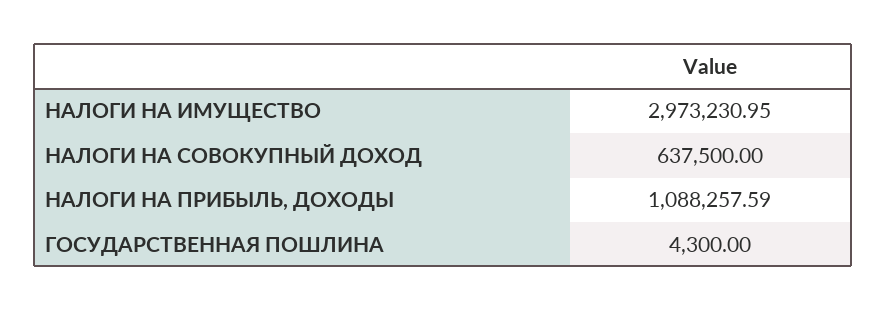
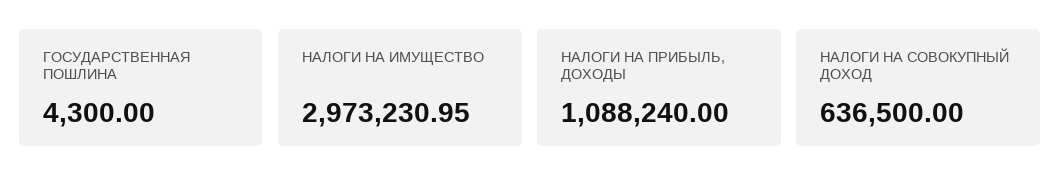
  {
    "НАЛОГИ НА ИМУЩЕСТВО": 2973230.95,
-   "НАЛОГИ НА СОВОКУПНЫЙ ДОХОД": 637500,
+   "НАЛОГИ НА СОВОКУПНЫЙ ДОХОД": 636500,
-   "НАЛОГИ НА ПРИБЫЛЬ, ДОХОДЫ": 1088257.59,
+   "НАЛОГИ НА ПРИБЫЛЬ, ДОХОДЫ": 1088240,
    "ГОСУДАРСТВЕННАЯ ПОШЛИНА": 4300
  }

